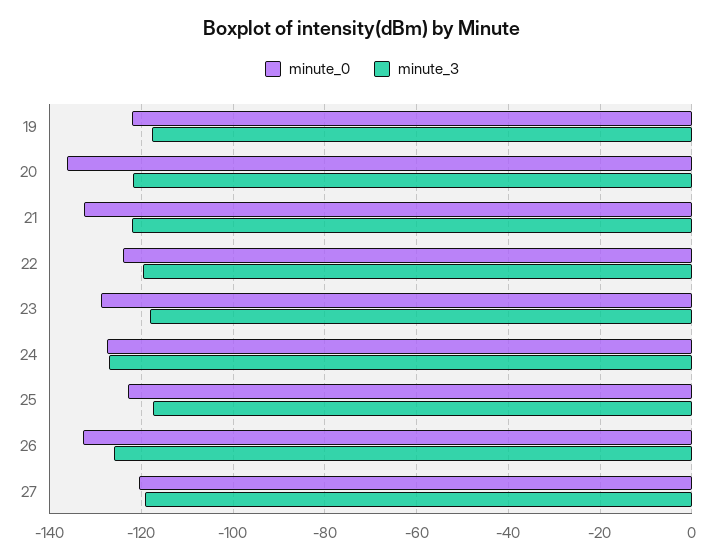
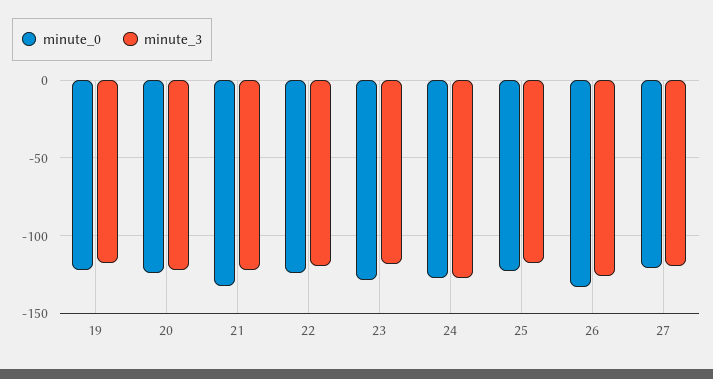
  {
    "minute_0": {
      "19": -122,
-     "20": -136,
+     "20": -125,
      "21": -132,
      "22": -124,
      "23": -128,
      "24": -128,
      "25": -122,
      "26": -132,
      "27": -120
    },
    "minute_3": {
      "19": -118,
      "20": -122,
      "21": -122,
      "22": -120,
      "23": -118,
      "24": -128,
      "25": -118,
      "26": -126,
      "27": -120
    }
  }

